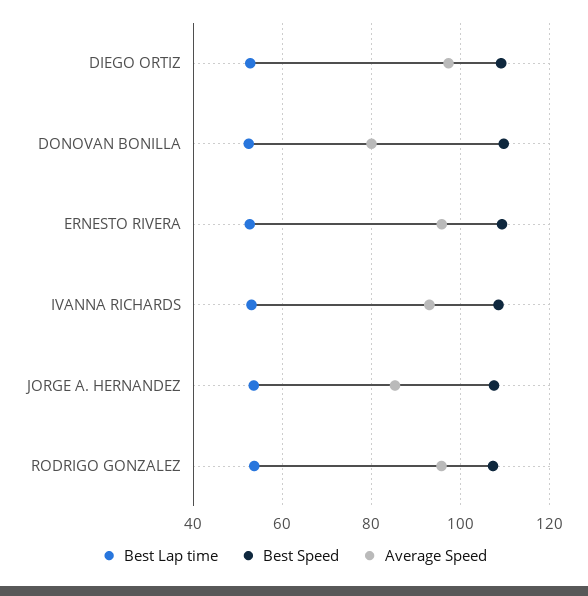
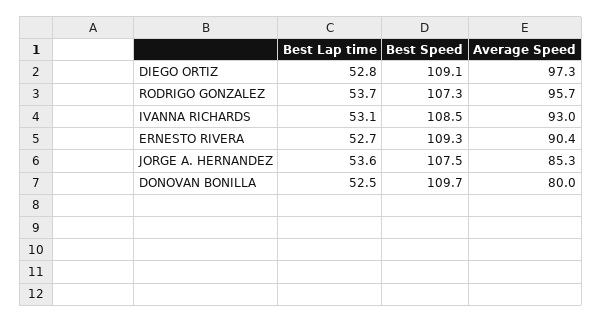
  {
    "Best Lap time": {
      "DIEGO ORTIZ": 52.8,
      "DONOVAN BONILLA": 52.5,
      "ERNESTO RIVERA": 52.7,
      "IVANNA RICHARDS": 53.1,
      "JORGE A. HERNANDEZ": 53.6,
      "RODRIGO GONZALEZ": 53.7
    },
    "Best Speed": {
      "DIEGO ORTIZ": 109.1,
      "DONOVAN BONILLA": 109.7,
      "ERNESTO RIVERA": 109.3,
      "IVANNA RICHARDS": 108.5,
      "JORGE A. HERNANDEZ": 107.5,
      "RODRIGO GONZALEZ": 107.3
    },
    "Average Speed": {
      "DIEGO ORTIZ": 97.3,
      "DONOVAN BONILLA": 80,
-     "ERNESTO RIVERA": 96,
+     "ERNESTO RIVERA": 90.4,
      "IVANNA RICHARDS": 93,
      "JORGE A. HERNANDEZ": 85.3,
      "RODRIGO GONZALEZ": 95.7
    }
  }

